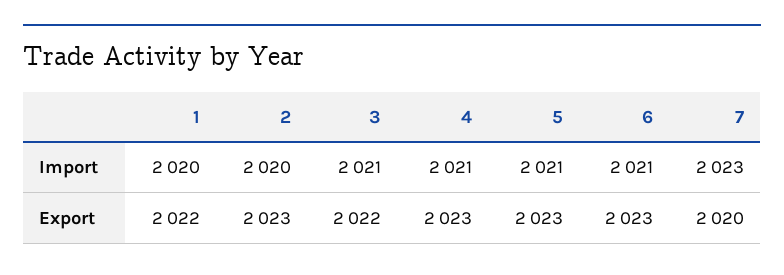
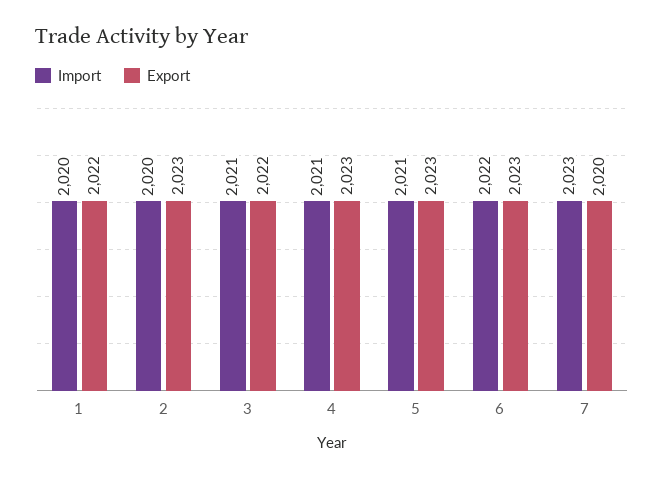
  {
    "Import": {
      "1": 2020,
      "2": 2020,
      "3": 2021,
      "4": 2021,
      "5": 2021,
-     "6": 2021,
+     "6": 2022,
      "7": 2023
    },
    "Export": {
      "1": 2022,
      "2": 2023,
      "3": 2022,
      "4": 2023,
      "5": 2023,
      "6": 2023,
      "7": 2020
    }
  }

